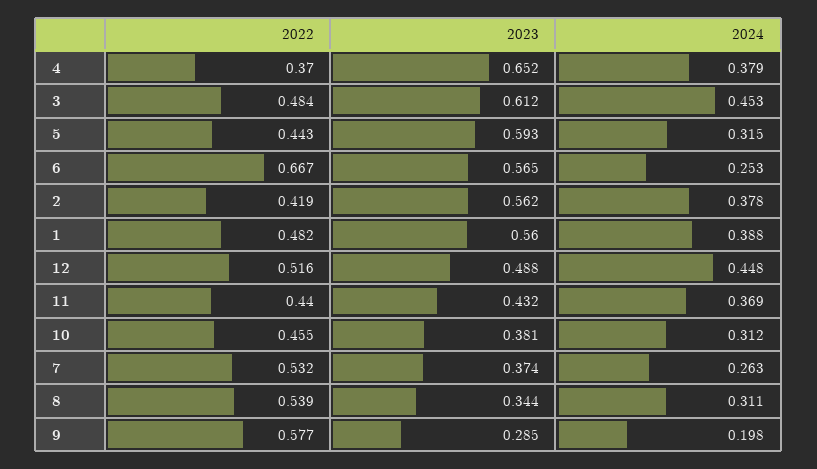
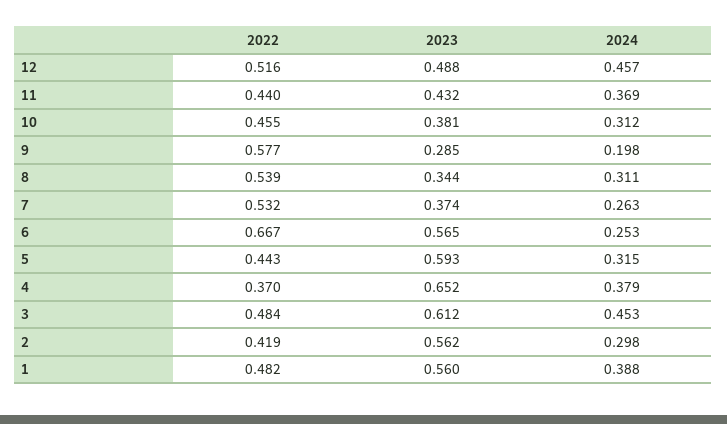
  {
    "2022": {
      "4": 0.37,
      "3": 0.484,
      "5": 0.443,
      "6": 0.667,
      "2": 0.419,
      "1": 0.482,
      "12": 0.516,
      "11": 0.44,
      "10": 0.455,
      "7": 0.532,
      "8": 0.539,
      "9": 0.577
    },
    "2023": {
      "4": 0.652,
      "3": 0.612,
      "5": 0.593,
      "6": 0.565,
      "2": 0.562,
      "1": 0.56,
      "12": 0.488,
      "11": 0.432,
      "10": 0.381,
      "7": 0.374,
      "8": 0.344,
      "9": 0.285
    },
    "2024": {
      "4": 0.379,
      "3": 0.453,
      "5": 0.315,
      "6": 0.253,
-     "2": 0.378,
+     "2": 0.298,
      "1": 0.388,
-     "12": 0.448,
+     "12": 0.457,
      "11": 0.369,
      "10": 0.312,
      "7": 0.263,
      "8": 0.311,
      "9": 0.198
    }
  }

